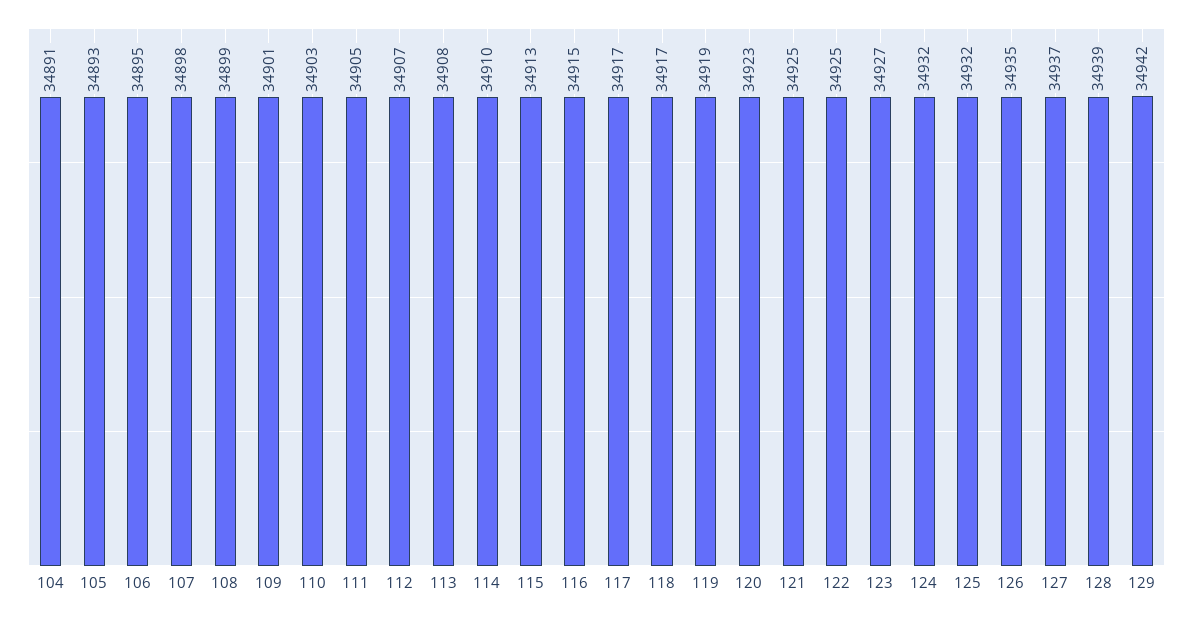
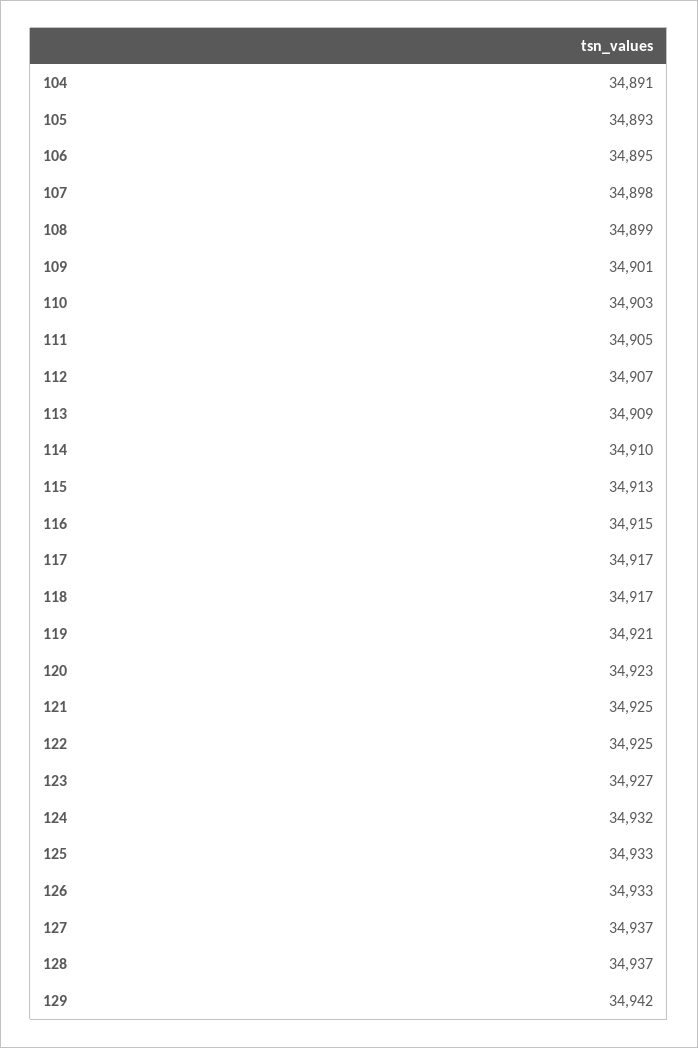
  {
    "104": 34891,
    "105": 34893,
    "106": 34895,
    "107": 34898,
    "108": 34899,
    "109": 34901,
    "110": 34903,
    "111": 34905,
    "112": 34907,
-   "113": 34908,
+   "113": 34909,
    "114": 34910,
    "115": 34913,
    "116": 34915,
    "117": 34917,
    "118": 34917,
-   "119": 34919,
+   "119": 34921,
    "120": 34923,
    "121": 34925,
    "122": 34925,
    "123": 34927,
    "124": 34932,
-   "125": 34932,
+   "125": 34933,
-   "126": 34935,
+   "126": 34933,
    "127": 34937,
-   "128": 34939,
+   "128": 34937,
    "129": 34942
  }

